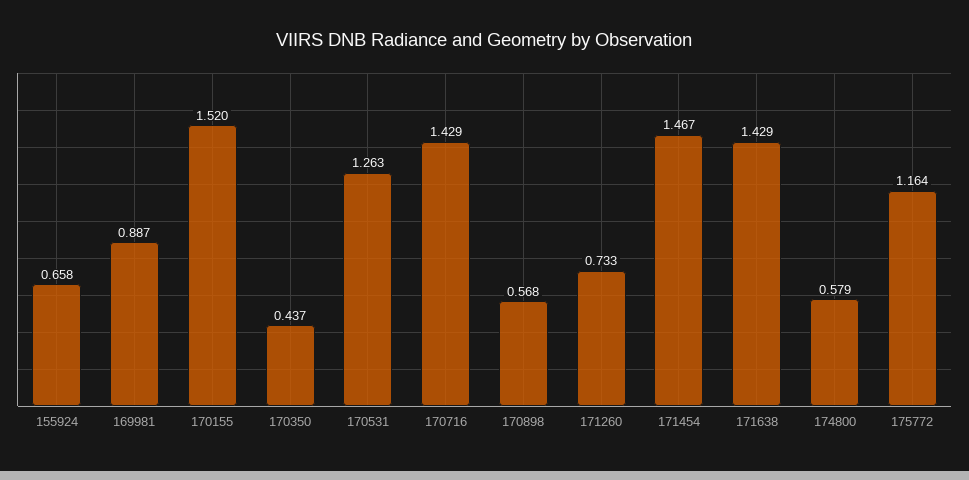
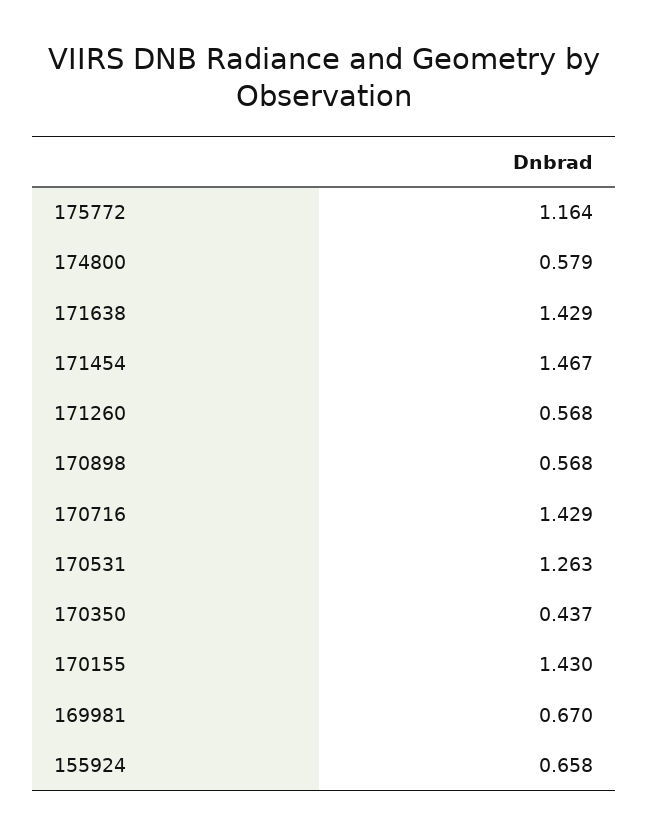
  {
    "155924": 0.658,
-   "169981": 0.887,
+   "169981": 0.67,
-   "170155": 1.52,
+   "170155": 1.43,
    "170350": 0.437,
    "170531": 1.263,
    "170716": 1.429,
    "170898": 0.568,
-   "171260": 0.733,
+   "171260": 0.568,
    "171454": 1.467,
    "171638": 1.429,
    "174800": 0.579,
    "175772": 1.164
  }

